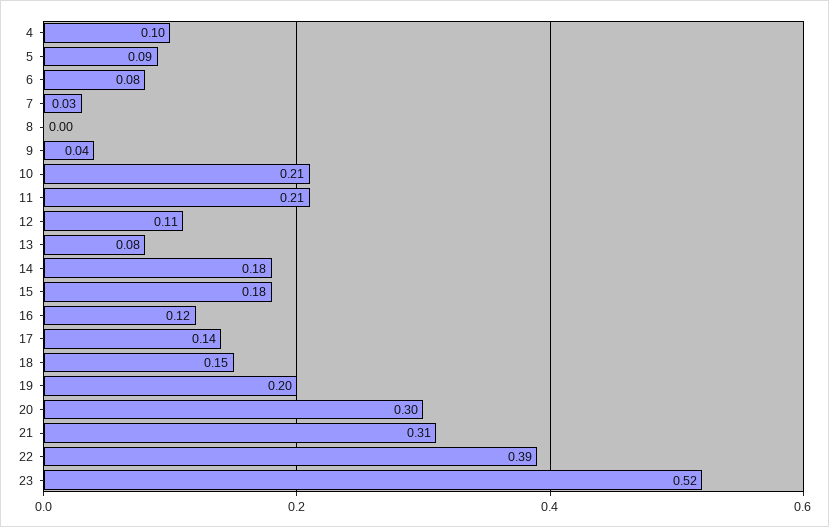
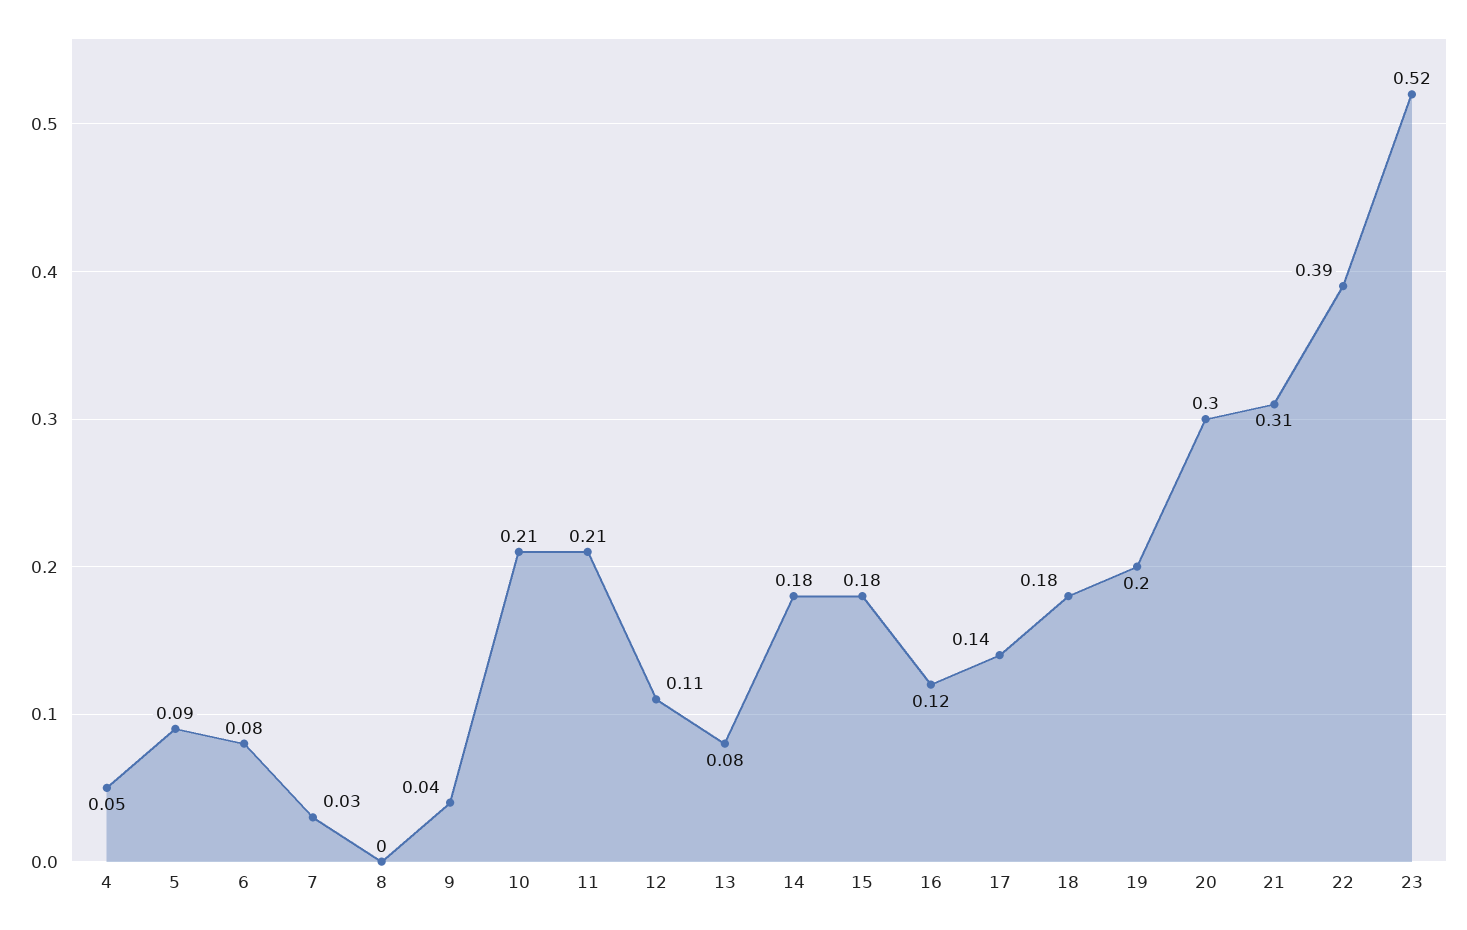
  {
-   "4": 0.1,
+   "4": 0.05,
    "5": 0.09,
    "6": 0.08,
    "7": 0.03,
    "8": 0,
    "9": 0.04,
    "10": 0.21,
    "11": 0.21,
    "12": 0.11,
    "13": 0.08,
    "14": 0.18,
    "15": 0.18,
    "16": 0.12,
    "17": 0.14,
-   "18": 0.15,
+   "18": 0.18,
    "19": 0.2,
    "20": 0.3,
    "21": 0.31,
    "22": 0.39,
    "23": 0.52
  }

